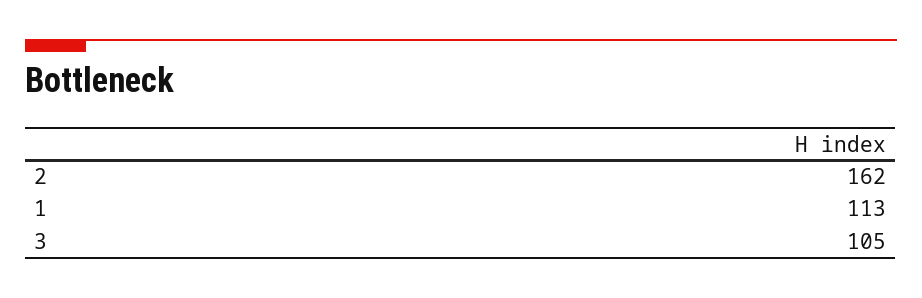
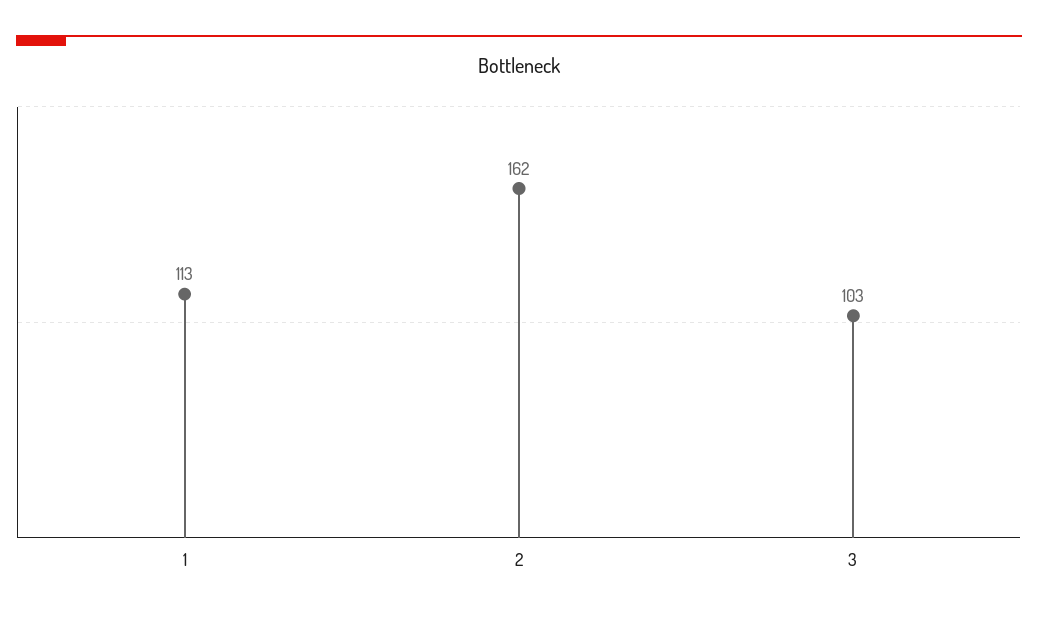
  {
    "2": 162,
    "1": 113,
-   "3": 105
+   "3": 103
  }

